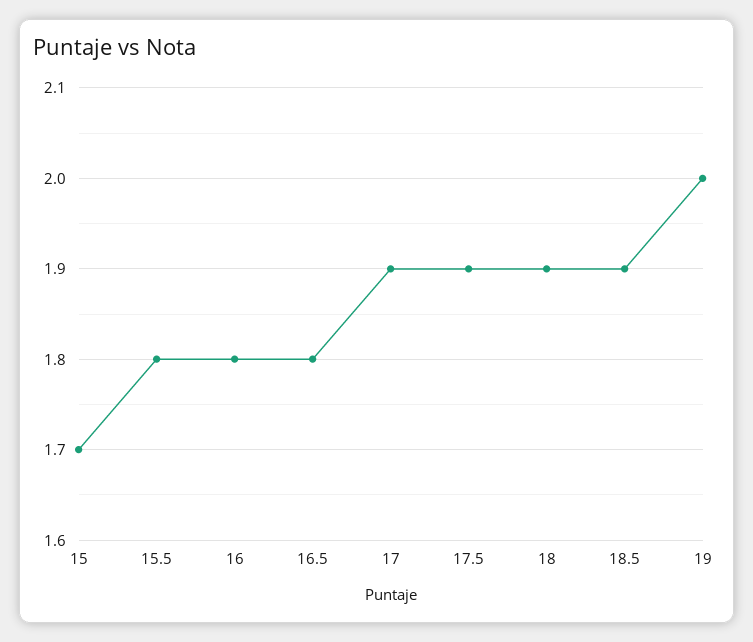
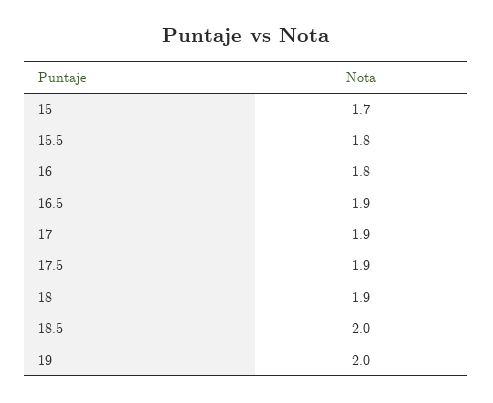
  {
    "15": 1.7,
    "15.5": 1.8,
    "16": 1.8,
-   "16.5": 1.8,
+   "16.5": 1.9,
    "17": 1.9,
    "17.5": 1.9,
    "18": 1.9,
-   "18.5": 1.9,
+   "18.5": 2,
    "19": 2
  }

